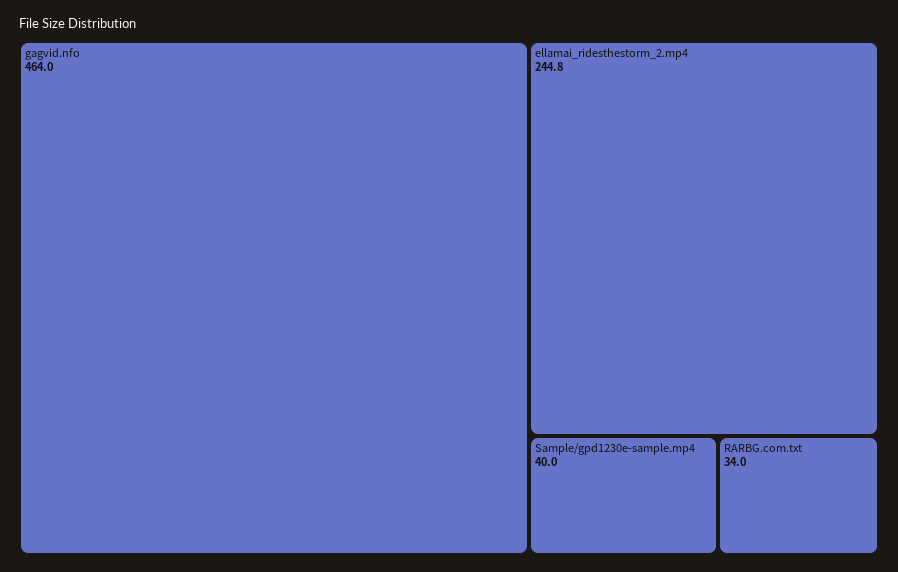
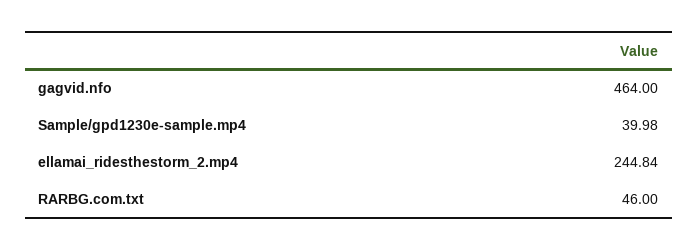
  {
    "gagvid.nfo": 464,
    "ellamai_ridesthestorm_2.mp4": 244.84,
    "Sample/gpd1230e-sample.mp4": 39.98,
-   "RARBG.com.txt": 34
+   "RARBG.com.txt": 46
  }

